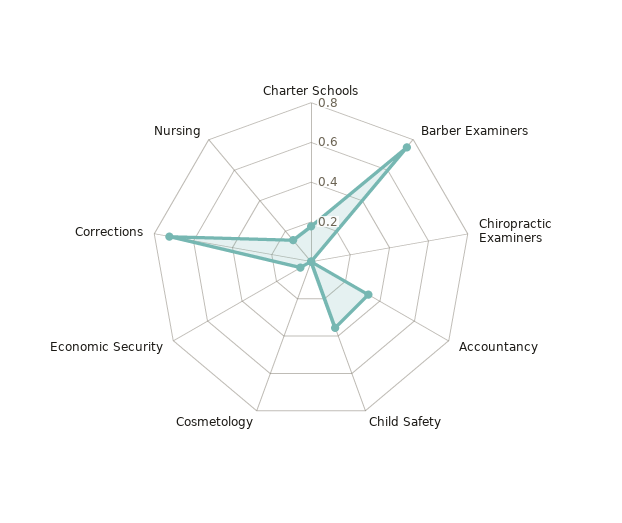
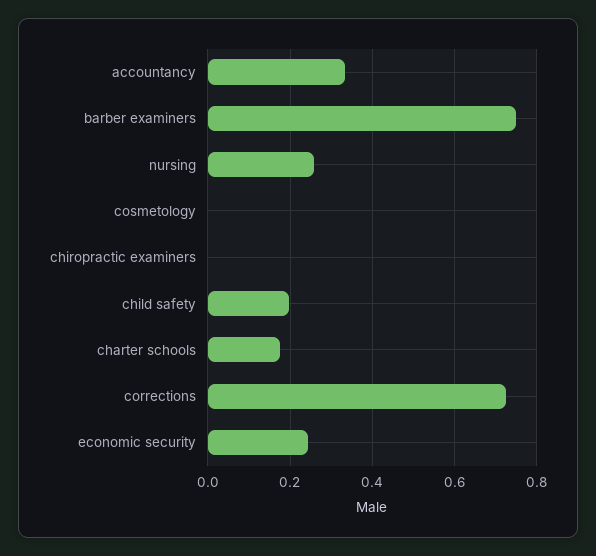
  {
    "Charter Schools": 0.18,
    "Barber Examiners": 0.76,
    "Chiropractic Examiners": 0,
    "Accountancy": 0.34,
-   "Child Safety": 0.35,
+   "Child Safety": 0.2,
    "Cosmetology": 0,
-   "Economic Security": 0.05,
+   "Economic Security": 0.24,
    "Corrections": 0.72,
-   "Nursing": 0.15
+   "Nursing": 0.26
  }

